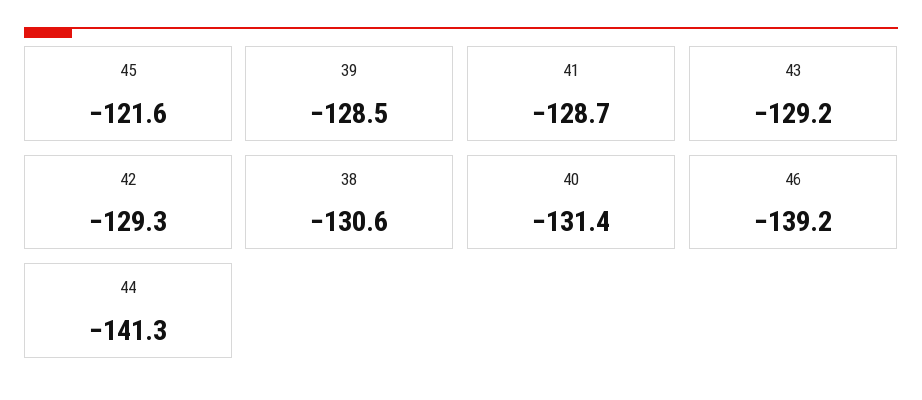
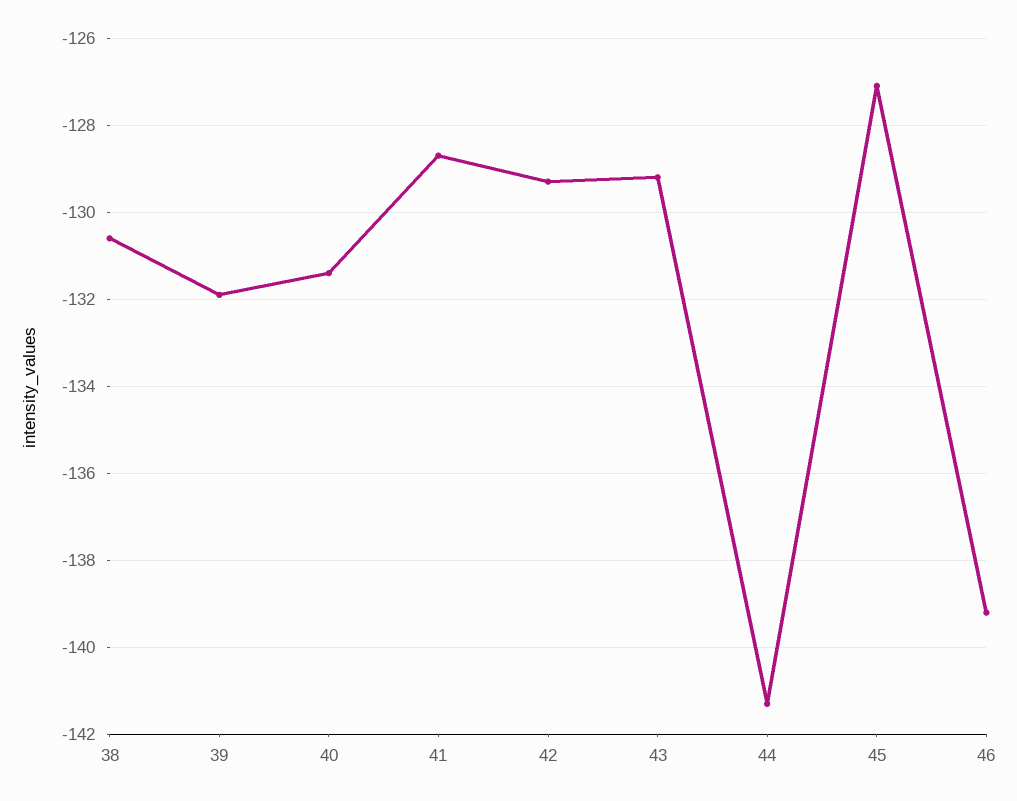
  {
-   "45": -121.6,
+   "45": -127,
-   "39": -128.5,
+   "39": -132,
    "41": -128.7,
    "43": -129.2,
    "42": -129.3,
    "38": -130.6,
    "40": -131.4,
    "46": -139.2,
    "44": -141.3
  }

